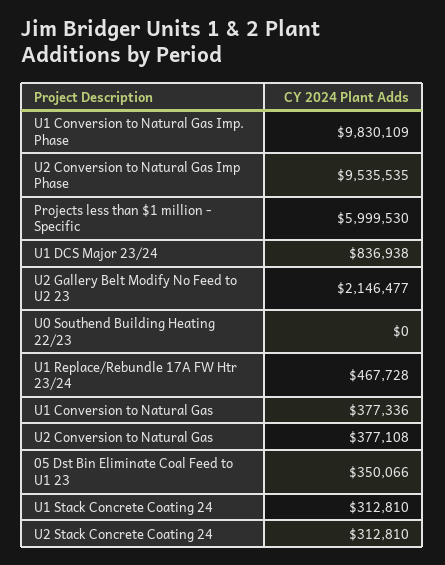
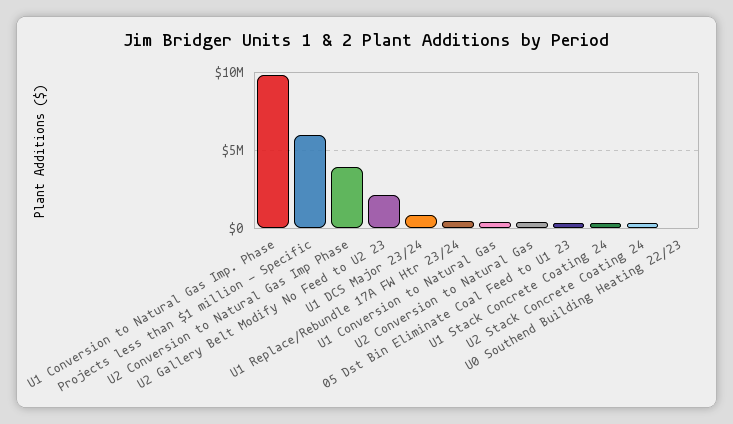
  {
    "U1 Conversion to Natural Gas Imp. Phase": 9830109,
-   "U2 Conversion to Natural Gas Imp Phase": 9535535,
+   "U2 Conversion to Natural Gas Imp Phase": 4000000,
    "Projects less than $1 million - Specific": 5999530,
    "U1 DCS Major 23/24": 836938,
    "U2 Gallery Belt Modify No Feed to U2 23": 2146477,
    "U0 Southend Building Heating 22/23": 0,
    "U1 Replace/Rebundle 17A FW Htr 23/24": 467728,
    "U1 Conversion to Natural Gas": 377336,
    "U2 Conversion to Natural Gas": 377108,
    "05 Dst Bin Eliminate Coal Feed to U1 23": 350066,
    "U1 Stack Concrete Coating 24": 312810,
    "U2 Stack Concrete Coating 24": 312810
  }

